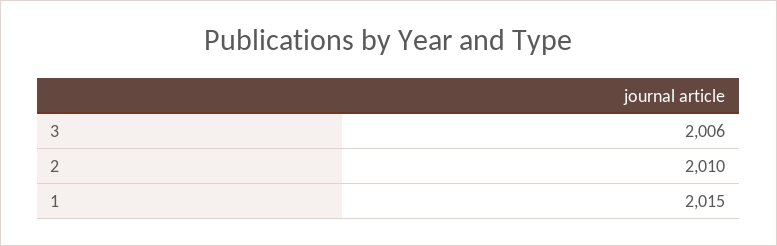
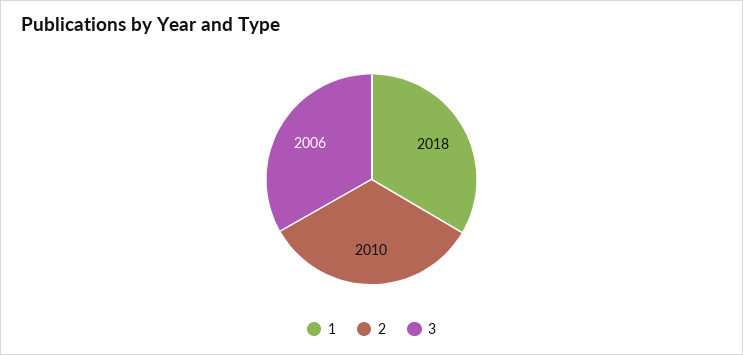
  {
    "3": 2006,
    "2": 2010,
-   "1": 2015
+   "1": 2018
  }

